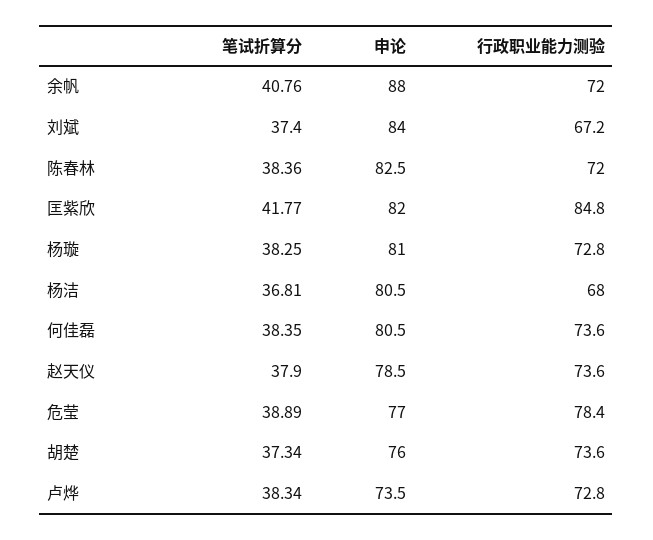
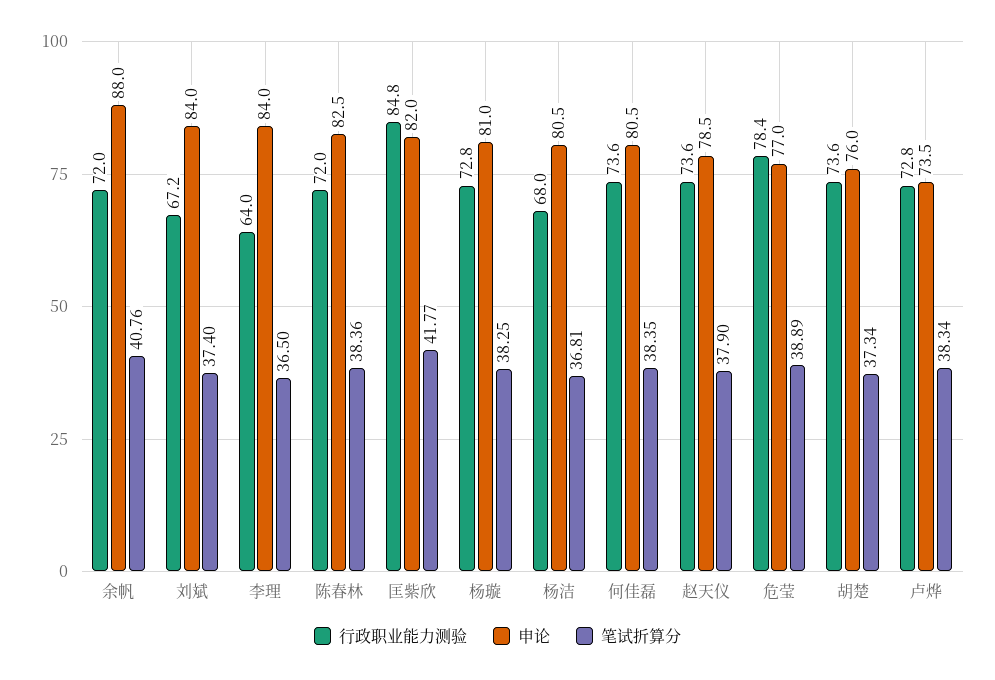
  {
    "笔试折算分": {
      "余帆": 40.76,
      "刘斌": 37.4,
      "陈春林": 38.36,
      "匡紫欣": 41.77,
      "杨璇": 38.25,
      "杨洁": 36.81,
      "何佳磊": 38.35,
      "赵天仪": 37.9,
      "危莹": 38.89,
      "胡楚": 37.34,
-     "卢烨": 38.34
+     "卢烨": 38.34,
+     "李理": 36.5
    },
    "申论": {
      "余帆": 88,
      "刘斌": 84,
      "陈春林": 82.5,
      "匡紫欣": 82,
      "杨璇": 81,
      "杨洁": 80.5,
      "何佳磊": 80.5,
      "赵天仪": 78.5,
      "危莹": 77,
      "胡楚": 76,
-     "卢烨": 73.5
+     "卢烨": 73.5,
+     "李理": 84
    },
    "行政职业能力测验": {
      "余帆": 72,
      "刘斌": 67.2,
      "陈春林": 72,
      "匡紫欣": 84.8,
      "杨璇": 72.8,
      "杨洁": 68,
      "何佳磊": 73.6,
      "赵天仪": 73.6,
      "危莹": 78.4,
      "胡楚": 73.6,
-     "卢烨": 72.8
+     "卢烨": 72.8,
+     "李理": 64
    }
  }

